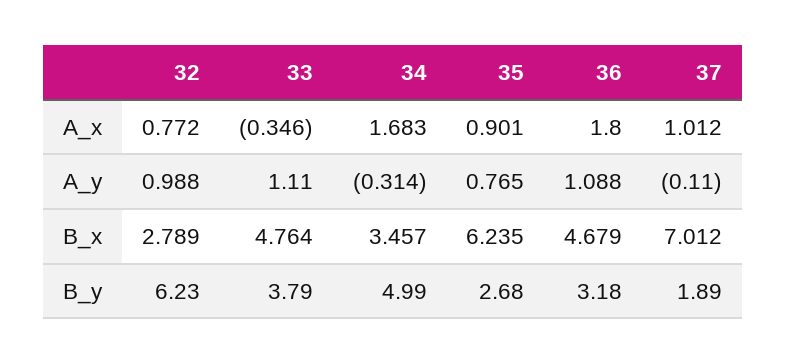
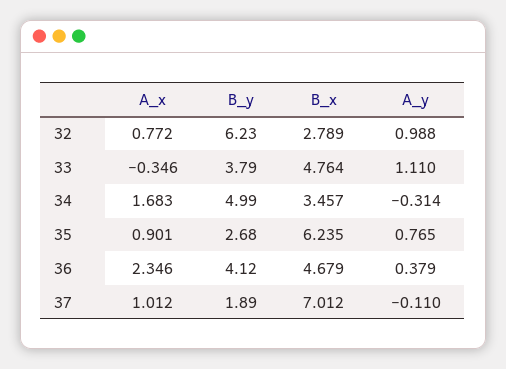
  {
    "32": {
      "A_x": 0.772,
      "A_y": 0.988,
      "B_x": 2.789,
      "B_y": 6.23
    },
    "33": {
      "A_x": -0.346,
      "A_y": 1.11,
      "B_x": 4.764,
      "B_y": 3.79
    },
    "34": {
      "A_x": 1.683,
      "A_y": -0.314,
      "B_x": 3.457,
      "B_y": 4.99
    },
    "35": {
      "A_x": 0.901,
      "A_y": 0.765,
      "B_x": 6.235,
      "B_y": 2.68
    },
    "36": {
-     "A_x": 1.8,
+     "A_x": 2.346,
-     "A_y": 1.088,
+     "A_y": 0.379,
      "B_x": 4.679,
-     "B_y": 3.18
+     "B_y": 4.12
    },
    "37": {
      "A_x": 1.012,
      "A_y": -0.11,
      "B_x": 7.012,
      "B_y": 1.89
    }
  }

